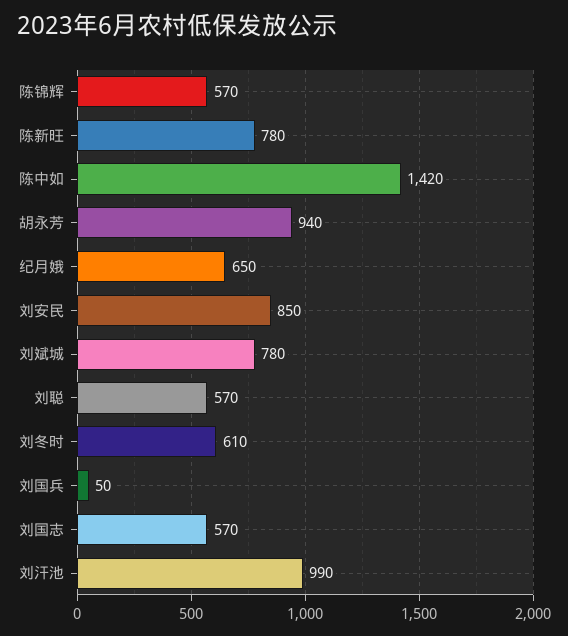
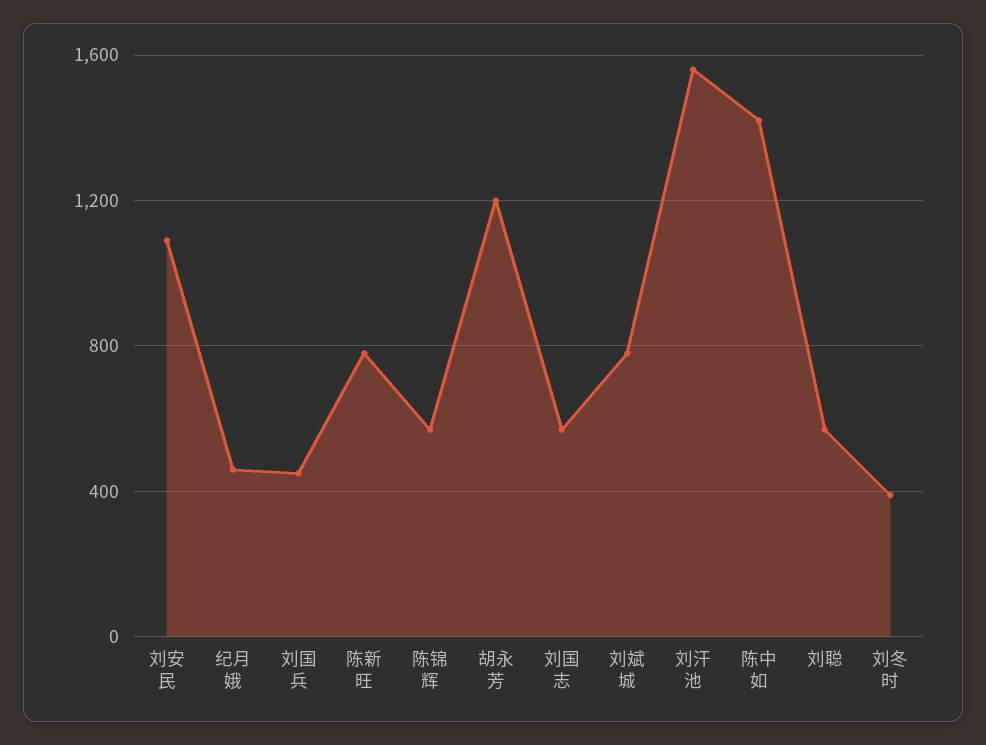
  {
    "陈锦辉": 570,
    "陈新旺": 780,
    "陈中如": 1420,
-   "胡永芳": 940,
+   "胡永芳": 1200,
-   "纪月娥": 650,
+   "纪月娥": 450,
-   "刘安民": 850,
+   "刘安民": 1100,
    "刘斌城": 780,
    "刘聪": 570,
-   "刘冬时": 610,
+   "刘冬时": 400,
-   "刘国兵": 50,
+   "刘国兵": 450,
    "刘国志": 570,
-   "刘汗池": 990
+   "刘汗池": 1550
  }

